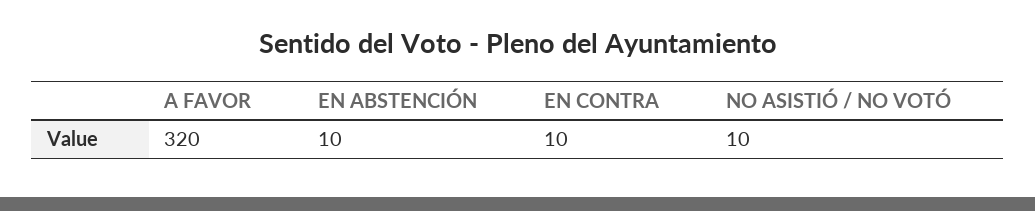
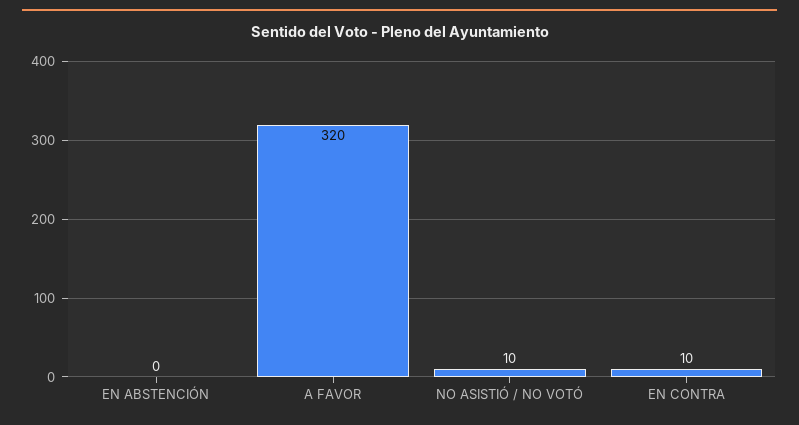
  {
    "A FAVOR": 320,
-   "EN ABSTENCIÓN": 10,
+   "EN ABSTENCIÓN": 0,
    "EN CONTRA": 10,
    "NO ASISTIÓ / NO VOTÓ": 10
  }

